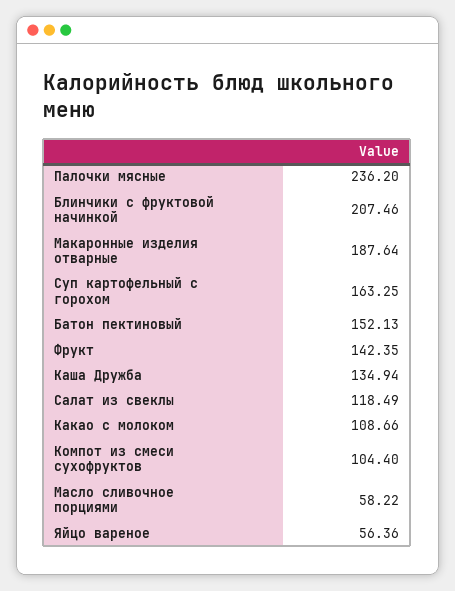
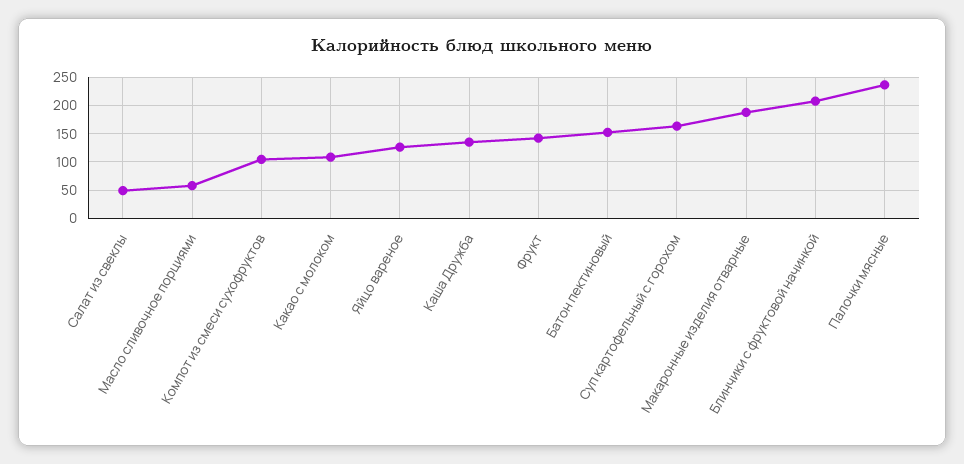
  {
    "Палочки мясные": 236.2,
    "Блинчики с фруктовой начинкой": 207.46,
    "Макаронные изделия отварные": 187.64,
    "Суп картофельный с горохом": 163.25,
    "Батон пектиновый": 152.13,
    "Фрукт": 142.35,
    "Каша Дружба": 134.94,
-   "Салат из свеклы": 118.49,
+   "Салат из свеклы": 50,
    "Какао с молоком": 108.66,
    "Компот из смеси сухофруктов": 104.4,
    "Масло сливочное порциями": 58.22,
-   "Яйцо вареное": 56.36
+   "Яйцо вареное": 125
  }

